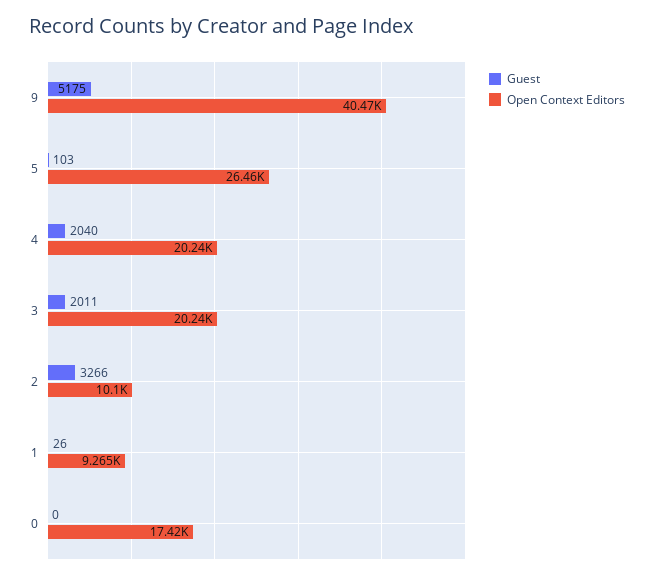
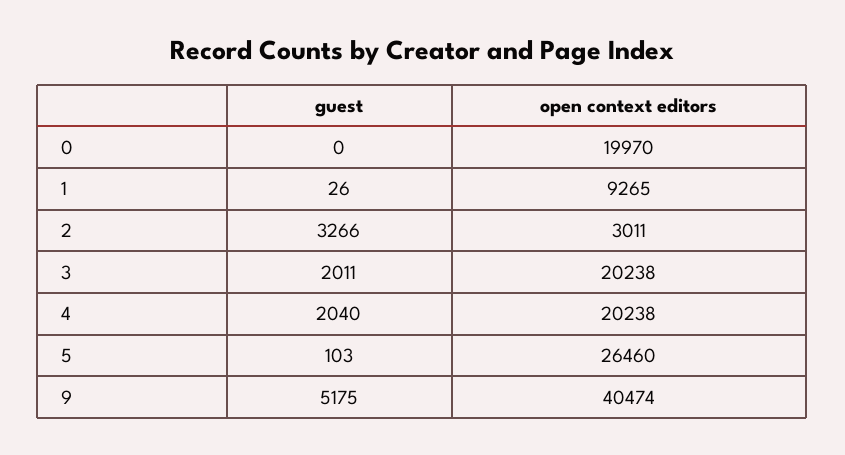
  {
    "Guest": {
      "9": 5175,
      "5": 103,
      "4": 2040,
      "3": 2011,
      "2": 3266,
      "1": 26,
      "0": 0
    },
    "Open Context Editors": {
      "9": 40474,
      "5": 26460,
      "4": 20238,
      "3": 20238,
-     "2": 10100,
+     "2": 3011,
      "1": 9265,
-     "0": 17420
+     "0": 19970
    }
  }

